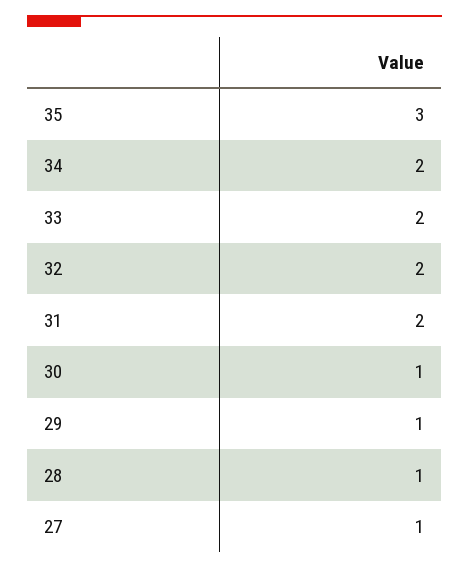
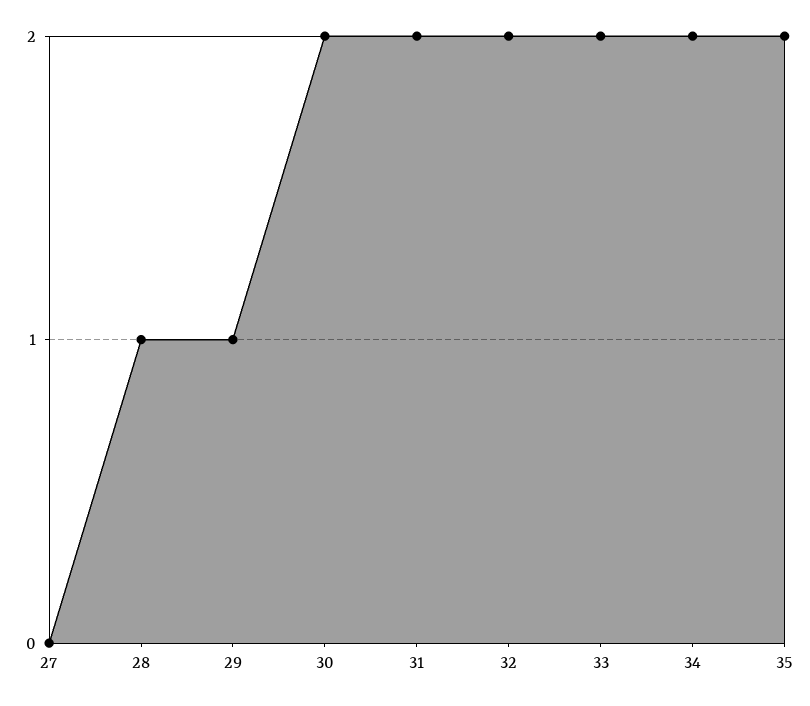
  {
-   "35": 3,
+   "35": 2,
    "34": 2,
    "33": 2,
    "32": 2,
    "31": 2,
-   "30": 1,
+   "30": 2,
    "29": 1,
    "28": 1,
-   "27": 1
+   "27": 0
  }

